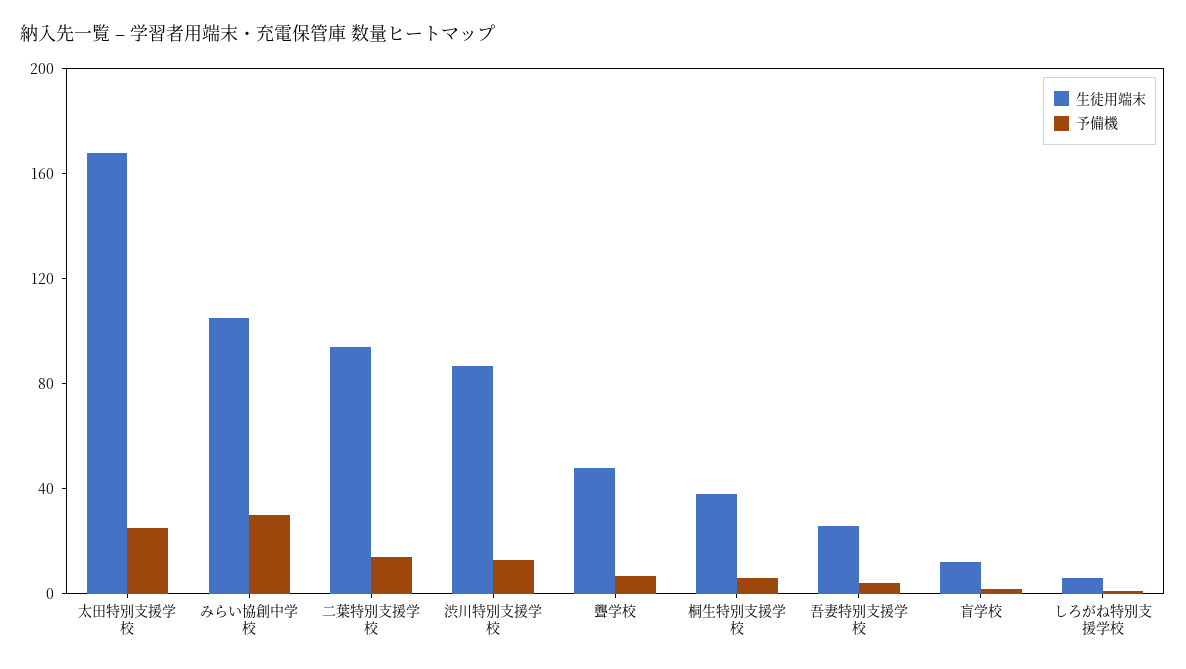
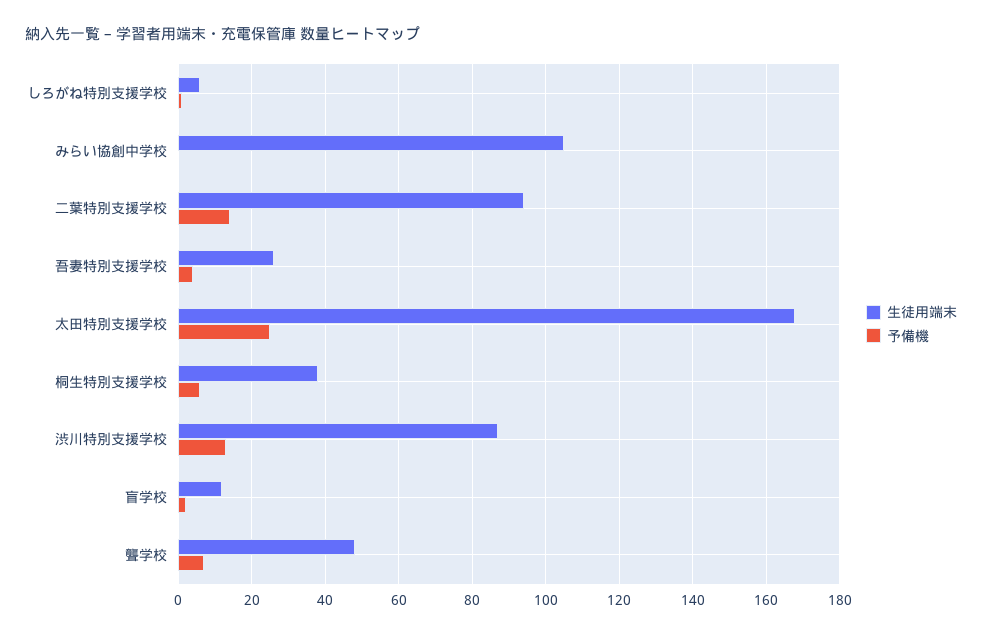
  {
    "生徒用端末": {
      "太田特別支援学校": 170,
      "みらい協創中学校": 105,
      "二葉特別支援学校": 95,
      "渋川特別支援学校": 85,
      "聾学校": 50,
      "桐生特別支援学校": 40,
      "吾妻特別支援学校": 25,
      "盲学校": 10,
      "しろがね特別支援学校": 5
    },
    "予備機": {
      "太田特別支援学校": 25,
-     "みらい協創中学校": 30,
+     "みらい協創中学校": 0,
      "二葉特別支援学校": 15,
      "渋川特別支援学校": 15,
      "聾学校": 5,
      "桐生特別支援学校": 5,
      "吾妻特別支援学校": 5,
      "盲学校": 0,
      "しろがね特別支援学校": 0
    }
  }

